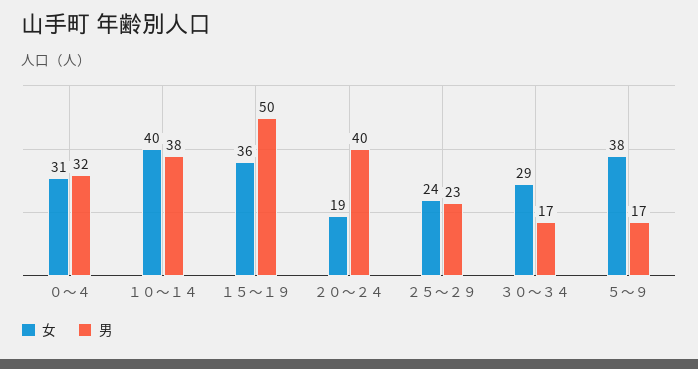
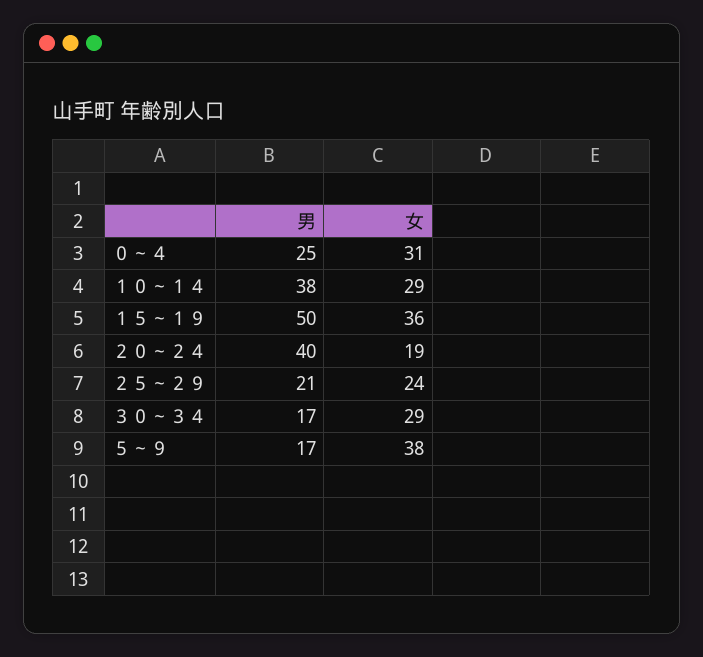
  {
    "女": {
      "０～４": 31,
-     "１０～１４": 40,
+     "１０～１４": 29,
      "１５～１９": 36,
      "２０～２４": 19,
      "２５～２９": 24,
      "３０～３４": 29,
      "５～９": 38
    },
    "男": {
-     "０～４": 32,
+     "０～４": 25,
      "１０～１４": 38,
      "１５～１９": 50,
      "２０～２４": 40,
-     "２５～２９": 23,
+     "２５～２９": 21,
      "３０～３４": 17,
      "５～９": 17
    }
  }

